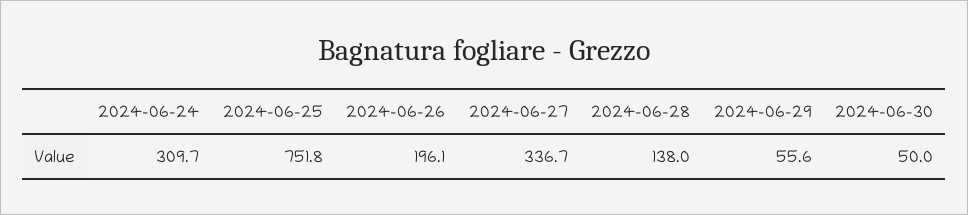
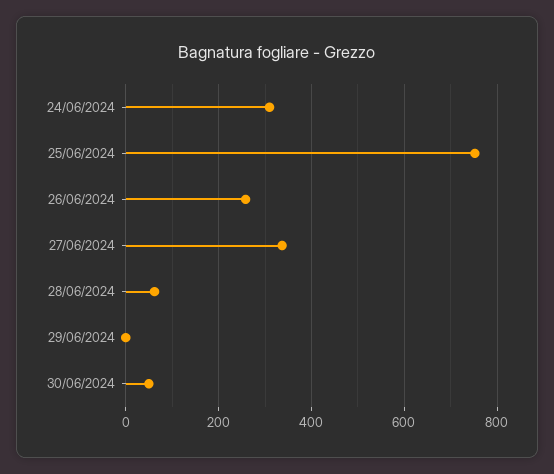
  {
    "2024-06-24": 309.7,
    "2024-06-25": 751.8,
-   "2024-06-26": 196.1,
+   "2024-06-26": 260,
    "2024-06-27": 336.7,
-   "2024-06-28": 138,
+   "2024-06-28": 60,
-   "2024-06-29": 55.6,
+   "2024-06-29": 0,
    "2024-06-30": 50
  }

